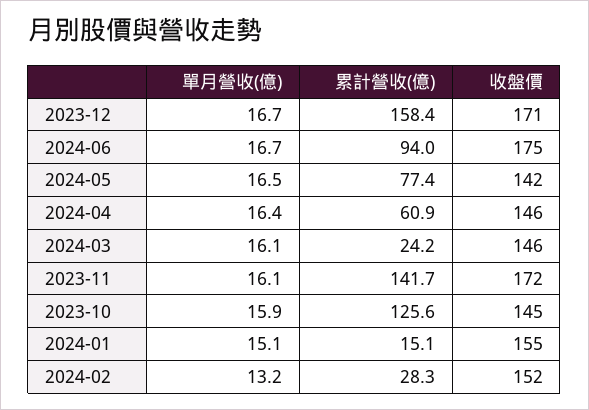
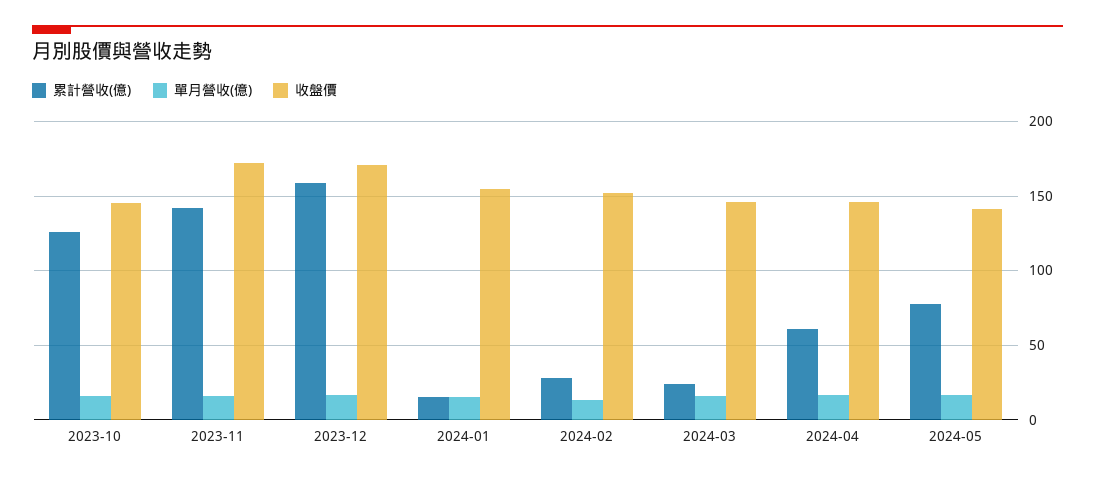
  {
    "單月營收(億)": {
      "2023-12": 16.7,
-     "2024-06": 16.7,
      "2024-05": 16.5,
      "2024-04": 16.4,
      "2024-03": 16.1,
      "2023-11": 16.1,
      "2023-10": 15.9,
      "2024-01": 15.1,
      "2024-02": 13.2
    },
    "累計營收(億)": {
      "2023-12": 158.4,
-     "2024-06": 94,
      "2024-05": 77.4,
      "2024-04": 60.9,
      "2024-03": 24.2,
      "2023-11": 141.7,
      "2023-10": 125.6,
      "2024-01": 15.1,
      "2024-02": 28.3
    },
    "收盤價": {
      "2023-12": 171,
-     "2024-06": 175,
      "2024-05": 142,
      "2024-04": 146,
      "2024-03": 146,
      "2023-11": 172,
      "2023-10": 145,
      "2024-01": 155,
      "2024-02": 152
    }
  }

